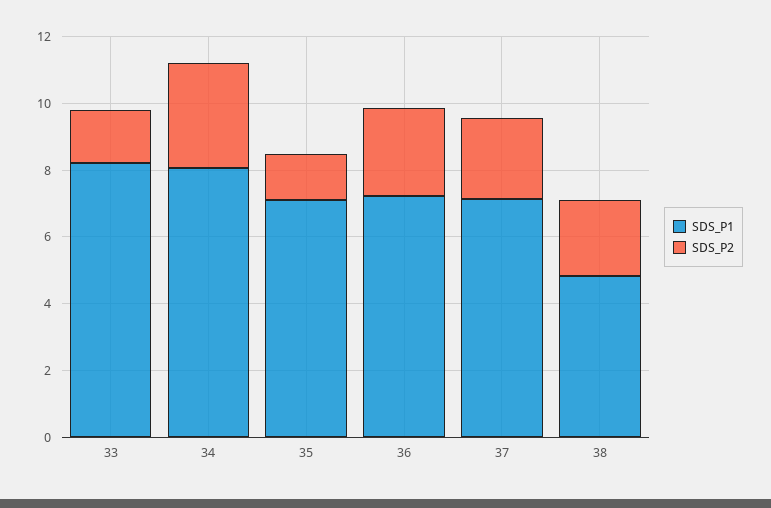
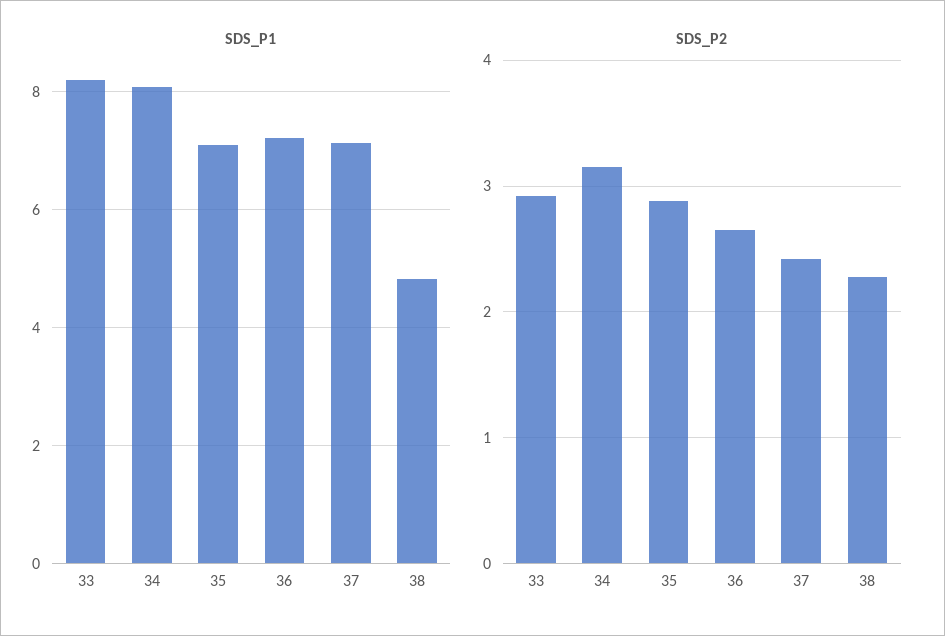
  {
    "SDS_P1": {
      "33": 8.2,
      "34": 8,
      "35": 7.2,
      "36": 7.2,
      "37": 7.2,
      "38": 4.8
    },
    "SDS_P2": {
-     "33": 1.5,
+     "33": 2.9,
      "34": 3.2,
-     "35": 1.5,
+     "35": 2.9,
      "36": 2.7,
      "37": 2.4,
      "38": 2.3
    }
  }

